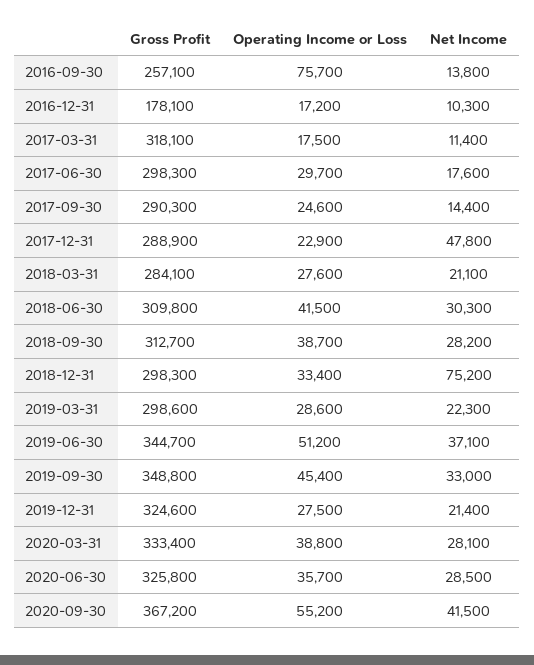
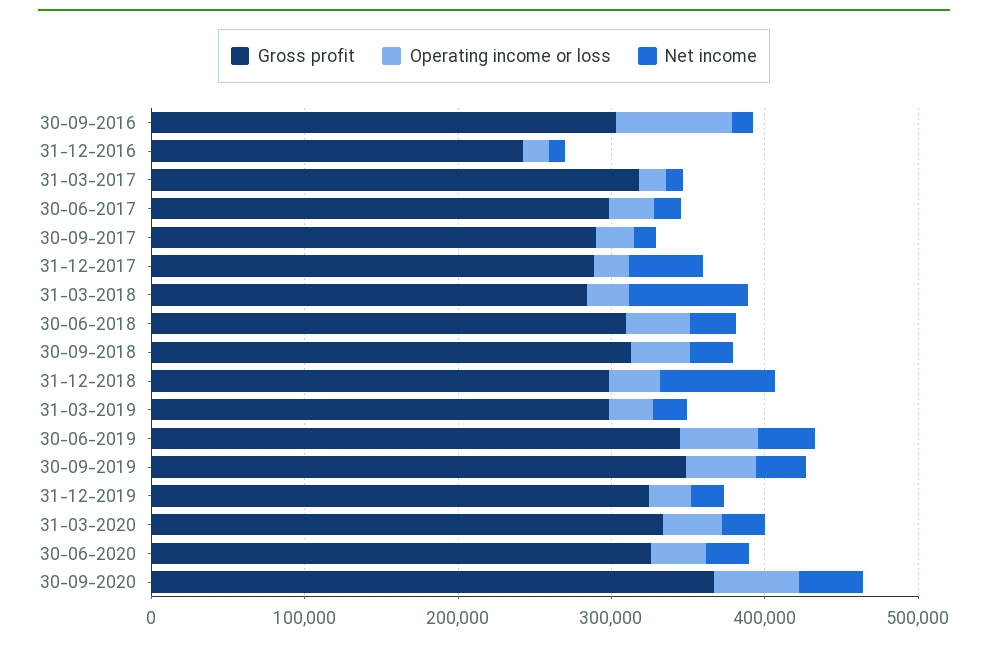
  {
    "Gross Profit": {
-     "2016-09-30": 257100,
+     "2016-09-30": 300000,
-     "2016-12-31": 178100,
+     "2016-12-31": 240000,
      "2017-03-31": 318100,
      "2017-06-30": 298300,
      "2017-09-30": 290300,
      "2017-12-31": 288900,
      "2018-03-31": 284100,
      "2018-06-30": 309800,
      "2018-09-30": 312700,
      "2018-12-31": 298300,
      "2019-03-31": 298600,
      "2019-06-30": 344700,
      "2019-09-30": 348800,
      "2019-12-31": 324600,
      "2020-03-31": 333400,
      "2020-06-30": 325800,
      "2020-09-30": 367200
    },
    "Operating Income or Loss": {
      "2016-09-30": 75700,
      "2016-12-31": 17200,
      "2017-03-31": 17500,
      "2017-06-30": 29700,
      "2017-09-30": 24600,
      "2017-12-31": 22900,
      "2018-03-31": 27600,
      "2018-06-30": 41500,
      "2018-09-30": 38700,
      "2018-12-31": 33400,
      "2019-03-31": 28600,
      "2019-06-30": 51200,
      "2019-09-30": 45400,
      "2019-12-31": 27500,
      "2020-03-31": 38800,
      "2020-06-30": 35700,
      "2020-09-30": 55200
    },
    "Net Income": {
      "2016-09-30": 13800,
      "2016-12-31": 10300,
      "2017-03-31": 11400,
      "2017-06-30": 17600,
      "2017-09-30": 14400,
      "2017-12-31": 47800,
-     "2018-03-31": 21100,
+     "2018-03-31": 80000,
      "2018-06-30": 30300,
      "2018-09-30": 28200,
      "2018-12-31": 75200,
      "2019-03-31": 22300,
      "2019-06-30": 37100,
      "2019-09-30": 33000,
      "2019-12-31": 21400,
      "2020-03-31": 28100,
      "2020-06-30": 28500,
      "2020-09-30": 41500
    }
  }

